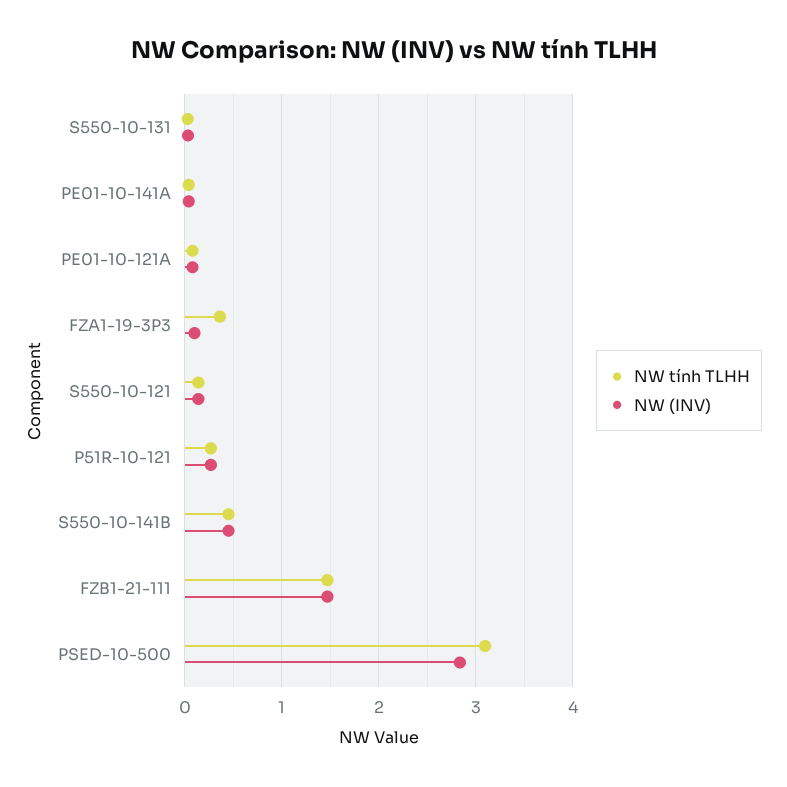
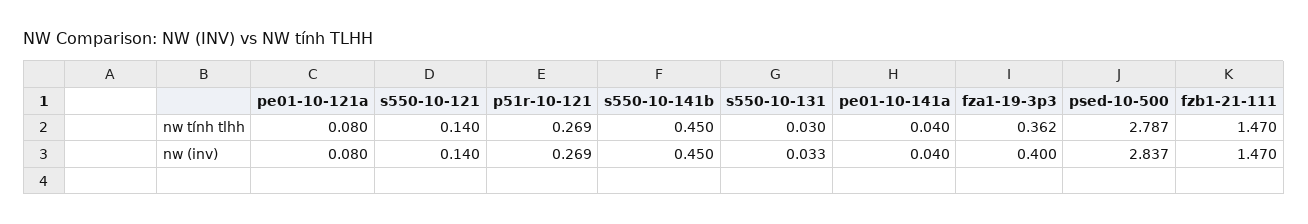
  {
    "NW tính TLHH": {
      "S550-10-131": 0.03,
      "PE01-10-141A": 0.04,
      "PE01-10-121A": 0.08,
      "FZA1-19-3P3": 0.362,
      "S550-10-121": 0.14,
      "P51R-10-121": 0.269,
      "S550-10-141B": 0.45,
      "FZB1-21-111": 1.47,
-     "PSED-10-500": 3.1
+     "PSED-10-500": 2.787
    },
    "NW (INV)": {
      "S550-10-131": 0.033,
      "PE01-10-141A": 0.04,
      "PE01-10-121A": 0.08,
-     "FZA1-19-3P3": 0.1,
+     "FZA1-19-3P3": 0.4,
      "S550-10-121": 0.14,
      "P51R-10-121": 0.269,
      "S550-10-141B": 0.45,
      "FZB1-21-111": 1.47,
      "PSED-10-500": 2.837
    }
  }

